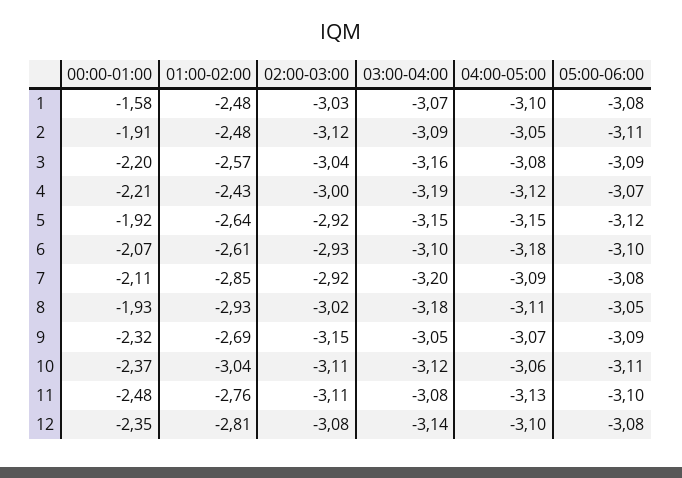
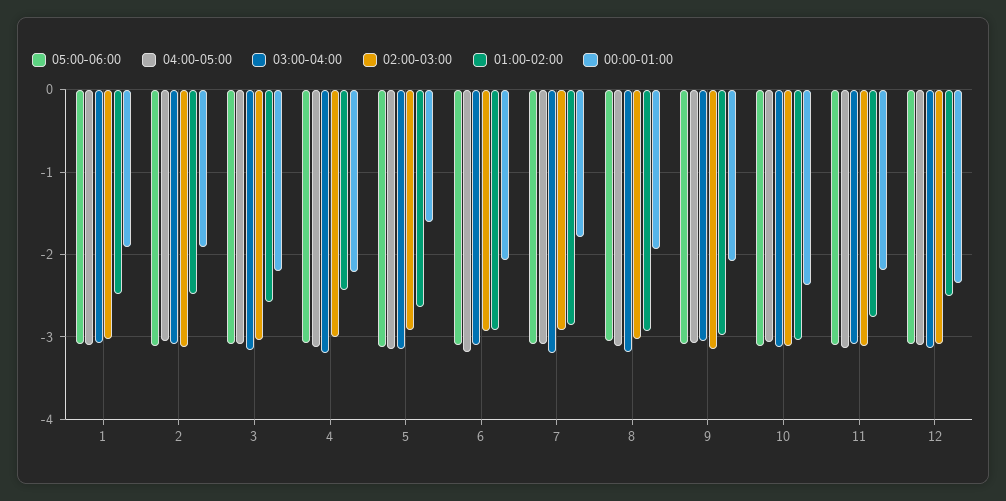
  {
    "00:00-01:00": {
-     "1": -1.58,
+     "1": -1.9,
      "2": -1.91,
      "3": -2.2,
      "4": -2.21,
-     "5": -1.92,
+     "5": -1.6,
      "6": -2.07,
-     "7": -2.11,
+     "7": -1.8,
      "8": -1.93,
-     "9": -2.32,
+     "9": -2.1,
      "10": -2.37,
-     "11": -2.48,
+     "11": -2.2,
      "12": -2.35
    },
    "01:00-02:00": {
      "1": -2.48,
      "2": -2.48,
      "3": -2.57,
      "4": -2.43,
      "5": -2.64,
-     "6": -2.61,
+     "6": -2.9,
      "7": -2.85,
      "8": -2.93,
-     "9": -2.69,
+     "9": -3,
      "10": -3.04,
      "11": -2.76,
-     "12": -2.81
+     "12": -2.5
    },
    "02:00-03:00": {
      "1": -3.03,
      "2": -3.12,
      "3": -3.04,
      "4": -3,
      "5": -2.92,
      "6": -2.93,
      "7": -2.92,
      "8": -3.02,
      "9": -3.15,
      "10": -3.11,
      "11": -3.11,
      "12": -3.08
    },
    "03:00-04:00": {
      "1": -3.07,
      "2": -3.09,
      "3": -3.16,
      "4": -3.19,
      "5": -3.15,
      "6": -3.1,
      "7": -3.2,
      "8": -3.18,
      "9": -3.05,
      "10": -3.12,
      "11": -3.08,
      "12": -3.14
    },
    "04:00-05:00": {
      "1": -3.1,
      "2": -3.05,
      "3": -3.08,
      "4": -3.12,
      "5": -3.15,
      "6": -3.18,
      "7": -3.09,
      "8": -3.11,
      "9": -3.07,
      "10": -3.06,
      "11": -3.13,
      "12": -3.1
    },
    "05:00-06:00": {
      "1": -3.08,
      "2": -3.11,
      "3": -3.09,
      "4": -3.07,
      "5": -3.12,
      "6": -3.1,
      "7": -3.08,
      "8": -3.05,
      "9": -3.09,
      "10": -3.11,
      "11": -3.1,
      "12": -3.08
    }
  }

